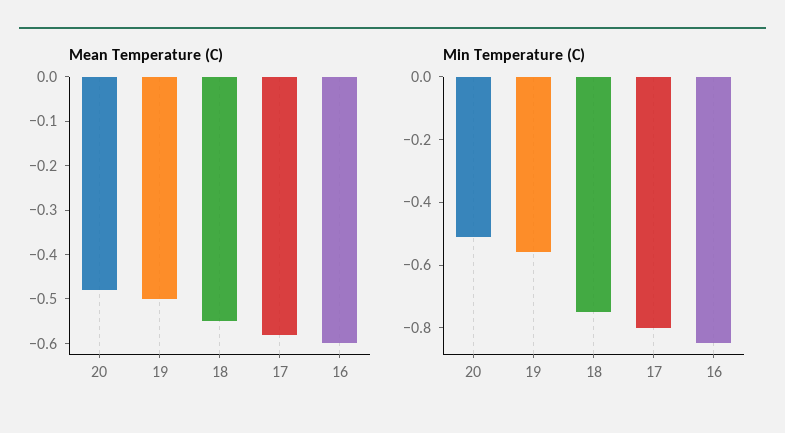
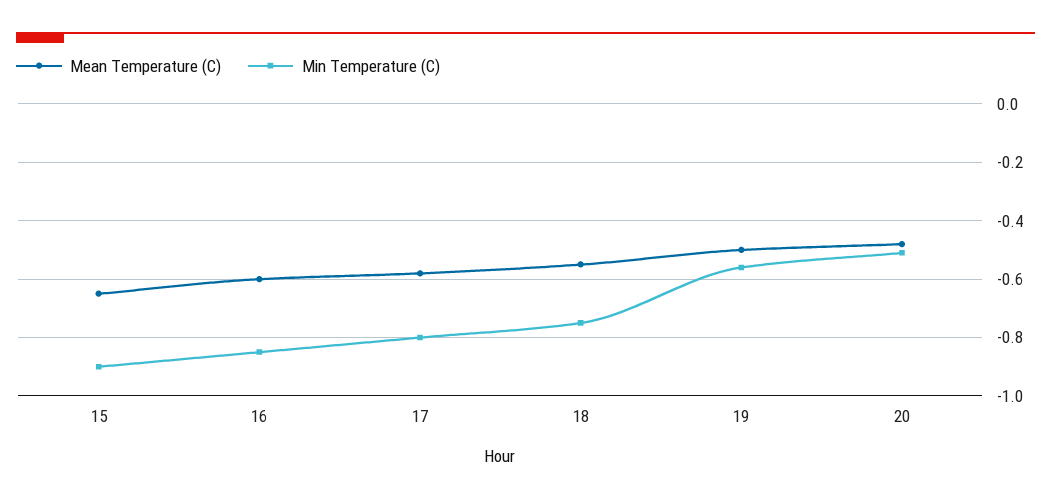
  {
    "Mean Temperature (C)": {
      "20": -0.5,
      "19": -0.5,
      "18": -0.55,
      "17": -0.6,
-     "16": -0.6
+     "16": -0.6,
+     "15": -0.65
    },
    "Min Temperature (C)": {
      "20": -0.5,
      "19": -0.55,
      "18": -0.75,
      "17": -0.8,
-     "16": -0.85
+     "16": -0.85,
+     "15": -0.9
    }
  }

